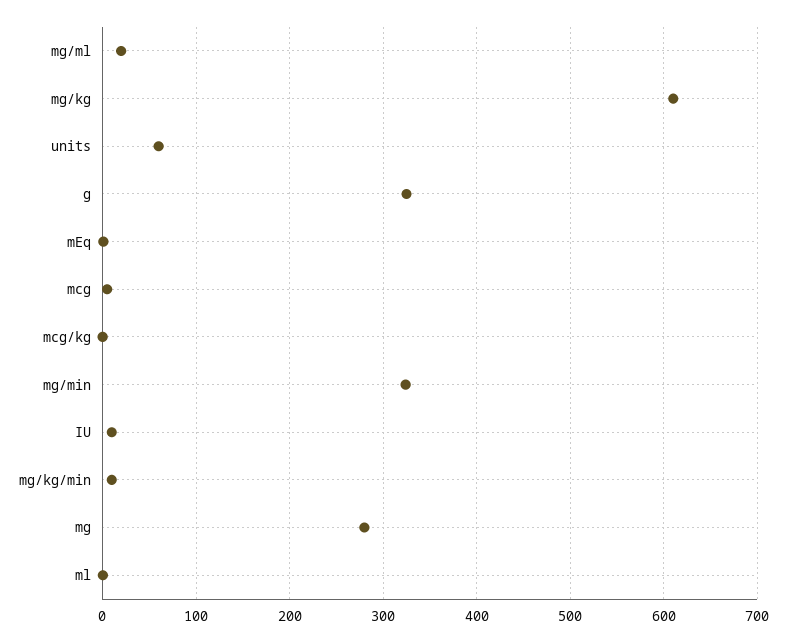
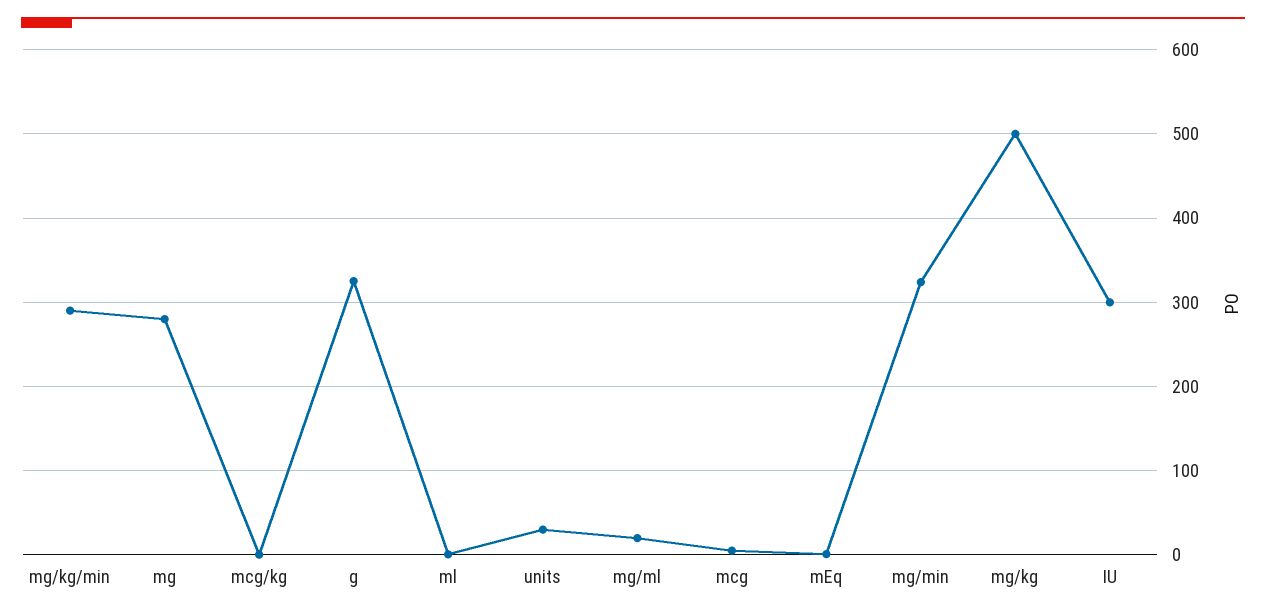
  {
    "mg/ml": 20,
-   "mg/kg": 610,
+   "mg/kg": 500,
-   "units": 60,
+   "units": 30,
    "g": 330,
    "mEq": 0,
    "mcg": 10,
    "mcg/kg": 0,
    "mg/min": 320,
-   "IU": 10,
+   "IU": 300,
-   "mg/kg/min": 10,
+   "mg/kg/min": 290,
    "mg": 280,
    "ml": 0
  }

